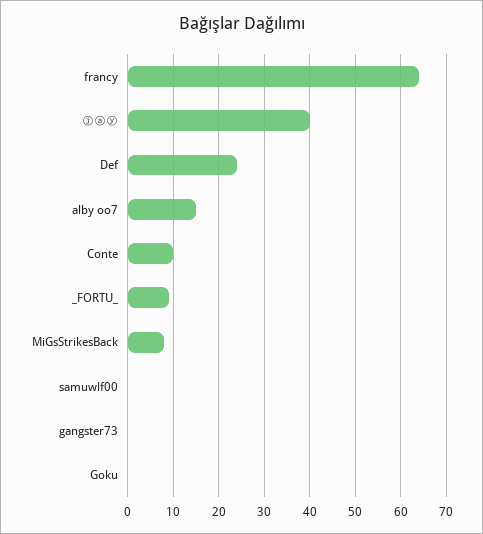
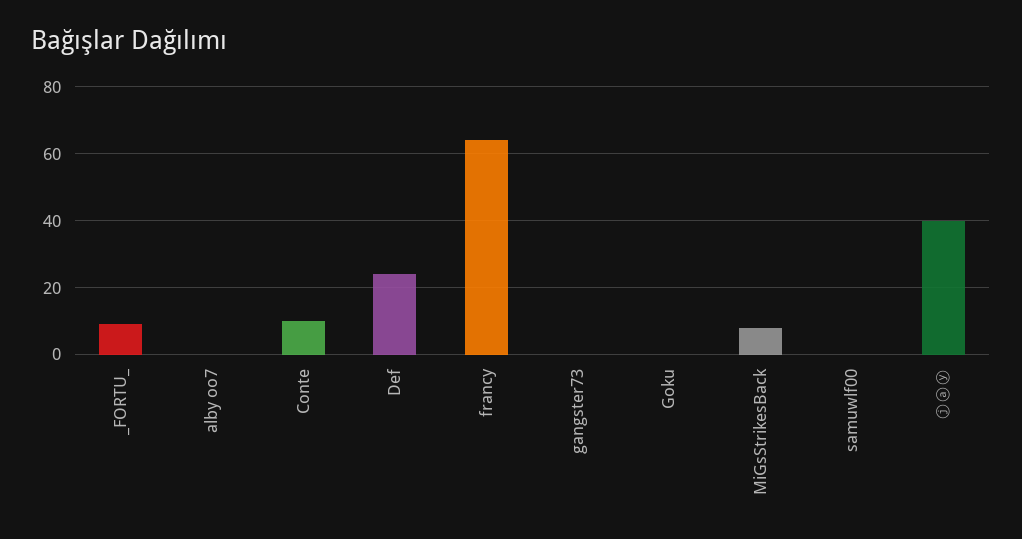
  {
    "francy": 65,
    "ⓙⓐⓨ": 40,
    "Def": 25,
-   "alby oo7": 15,
+   "alby oo7": 0,
    "Conte": 10,
    "_FORTU_": 10,
    "MiGsStrikesBack": 10,
    "samuwlf00": 0,
    "gangster73": 0,
    "Goku": 0
  }

